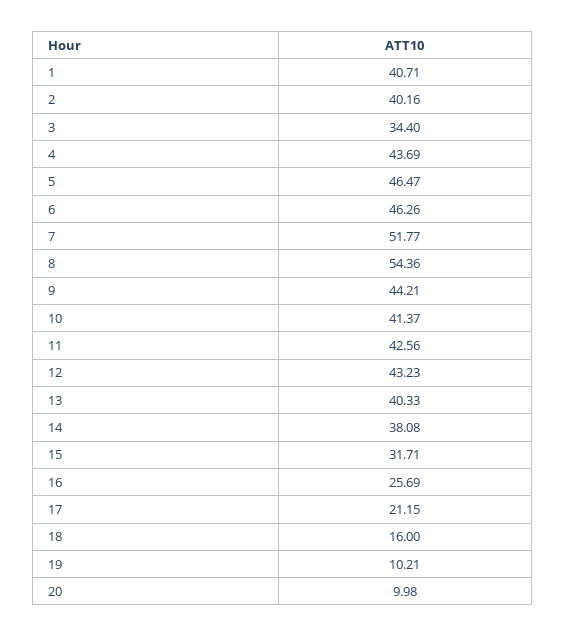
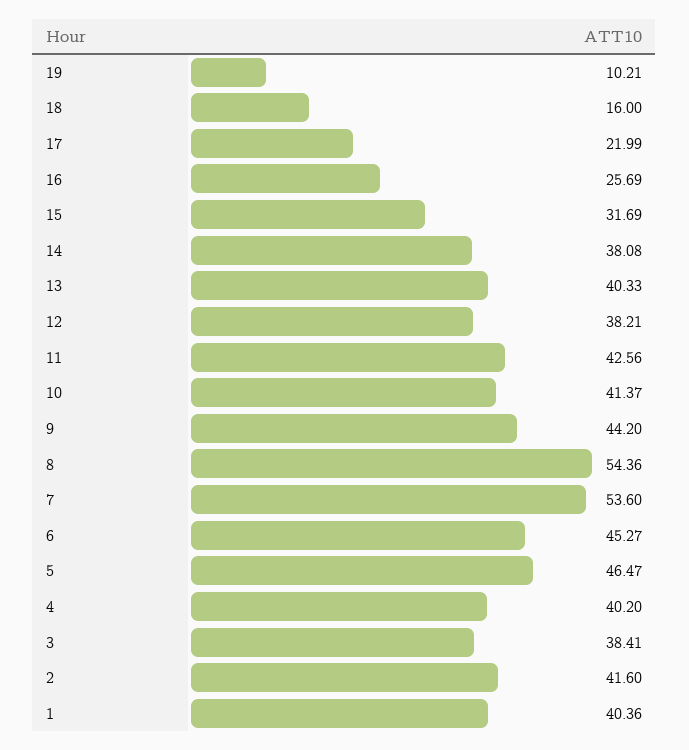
  {
-   "1": 40.71,
+   "1": 40.36,
-   "2": 40.16,
+   "2": 41.6,
-   "3": 34.4,
+   "3": 38.41,
-   "4": 43.69,
+   "4": 40.2,
    "5": 46.47,
-   "6": 46.26,
+   "6": 45.27,
-   "7": 51.77,
+   "7": 53.6,
    "8": 54.36,
-   "9": 44.21,
+   "9": 44.2,
    "10": 41.37,
    "11": 42.56,
-   "12": 43.23,
+   "12": 38.21,
    "13": 40.33,
    "14": 38.08,
-   "15": 31.71,
+   "15": 31.69,
    "16": 25.69,
-   "17": 21.15,
+   "17": 21.99,
    "18": 16,
-   "19": 10.21,
+   "19": 10.21
-   "20": 9.98
  }

